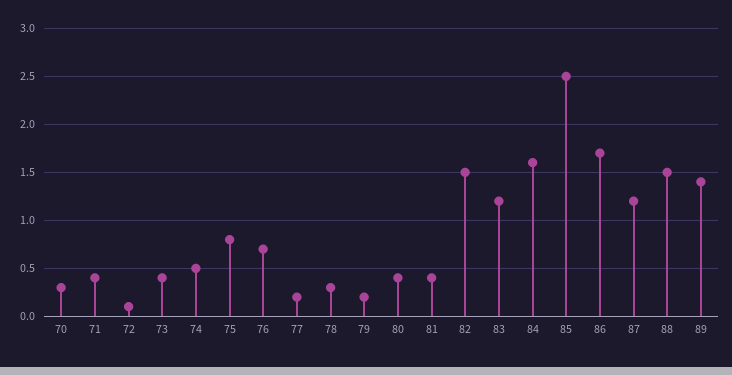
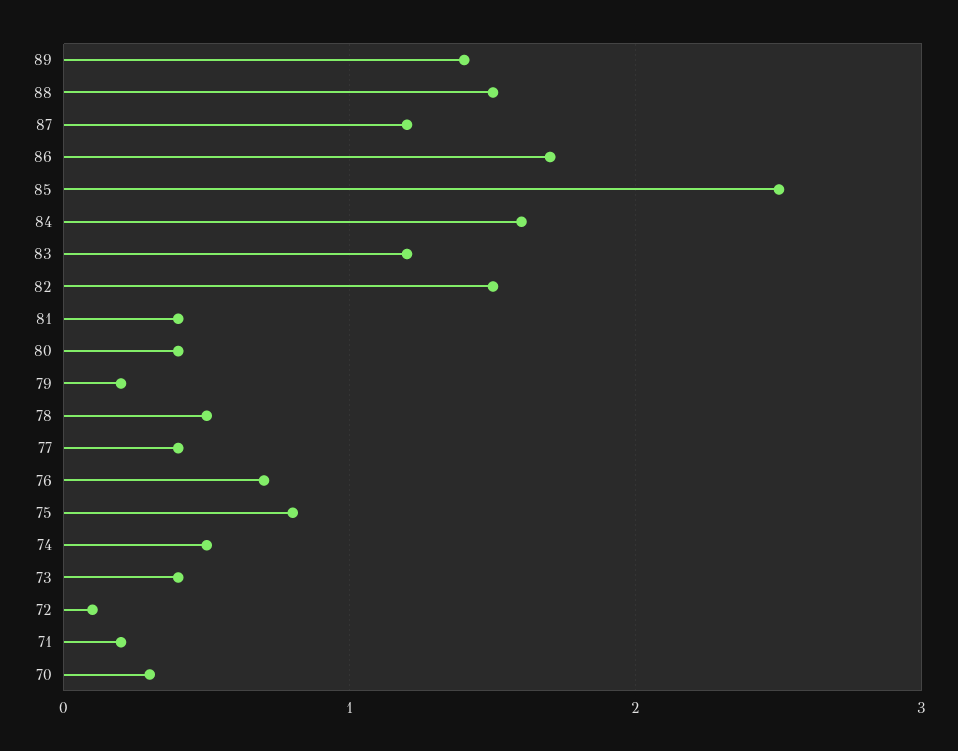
  {
    "70": 0.3,
-   "71": 0.4,
+   "71": 0.2,
    "72": 0.1,
    "73": 0.4,
    "74": 0.5,
    "75": 0.8,
    "76": 0.7,
-   "77": 0.2,
+   "77": 0.4,
-   "78": 0.3,
+   "78": 0.5,
    "79": 0.2,
    "80": 0.4,
    "81": 0.4,
    "82": 1.5,
    "83": 1.2,
    "84": 1.6,
    "85": 2.5,
    "86": 1.7,
    "87": 1.2,
    "88": 1.5,
    "89": 1.4
  }

